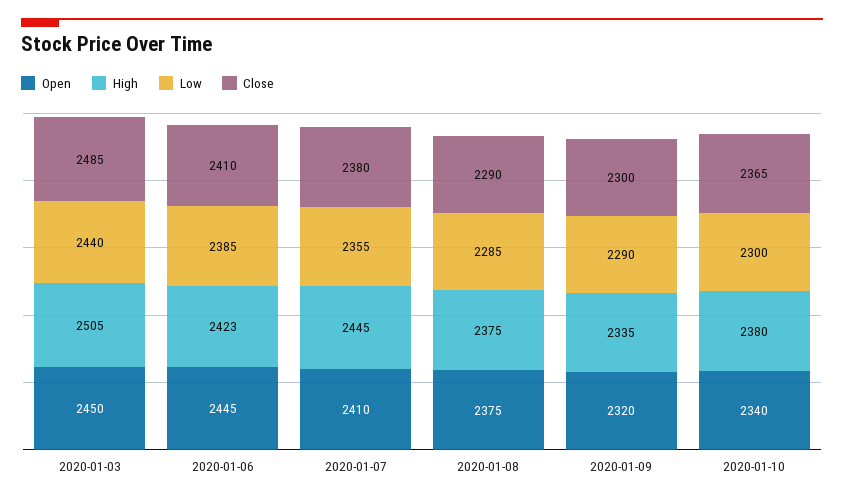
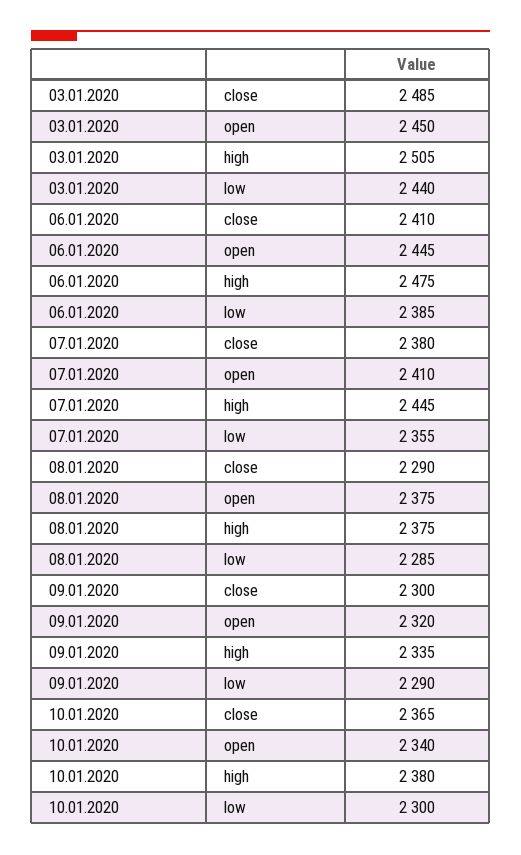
  {
    "Open": {
      "2020-01-03": 2450,
      "2020-01-06": 2445,
      "2020-01-07": 2410,
      "2020-01-08": 2375,
      "2020-01-09": 2320,
      "2020-01-10": 2340
    },
    "High": {
      "2020-01-03": 2505,
-     "2020-01-06": 2423,
+     "2020-01-06": 2475,
      "2020-01-07": 2445,
      "2020-01-08": 2375,
      "2020-01-09": 2335,
      "2020-01-10": 2380
    },
    "Low": {
      "2020-01-03": 2440,
      "2020-01-06": 2385,
      "2020-01-07": 2355,
      "2020-01-08": 2285,
      "2020-01-09": 2290,
      "2020-01-10": 2300
    },
    "Close": {
      "2020-01-03": 2485,
      "2020-01-06": 2410,
      "2020-01-07": 2380,
      "2020-01-08": 2290,
      "2020-01-09": 2300,
      "2020-01-10": 2365
    }
  }

